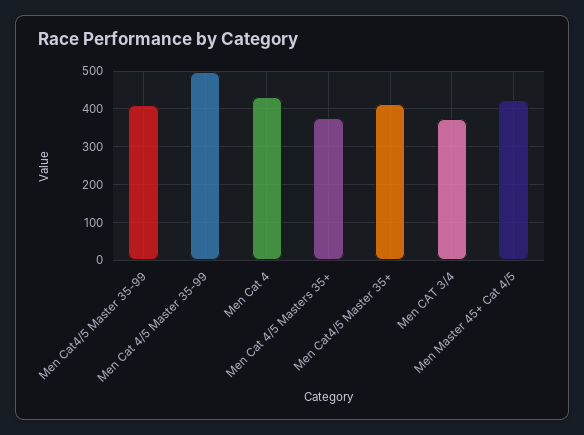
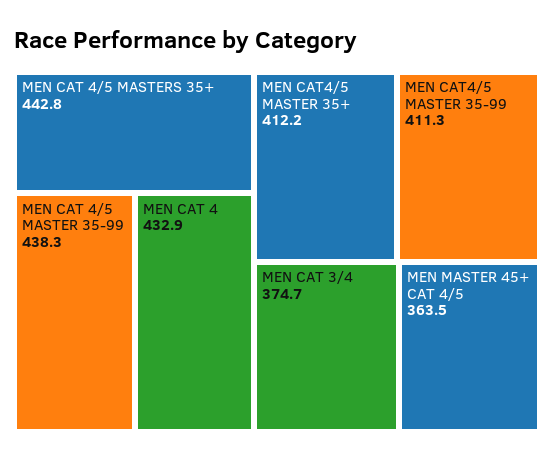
  {
    "Men Cat4/5 Master 35-99": 411.3,
-   "Men Cat 4/5 Master 35-99": 500,
+   "Men Cat 4/5 Master 35-99": 438.3,
    "Men Cat 4": 432.9,
-   "Men Cat 4/5 Masters 35+": 380,
+   "Men Cat 4/5 Masters 35+": 442.8,
    "Men Cat4/5 Master 35+": 412.2,
    "Men CAT 3/4": 374.7,
-   "Men Master 45+ Cat 4/5": 420
+   "Men Master 45+ Cat 4/5": 363.5
  }

